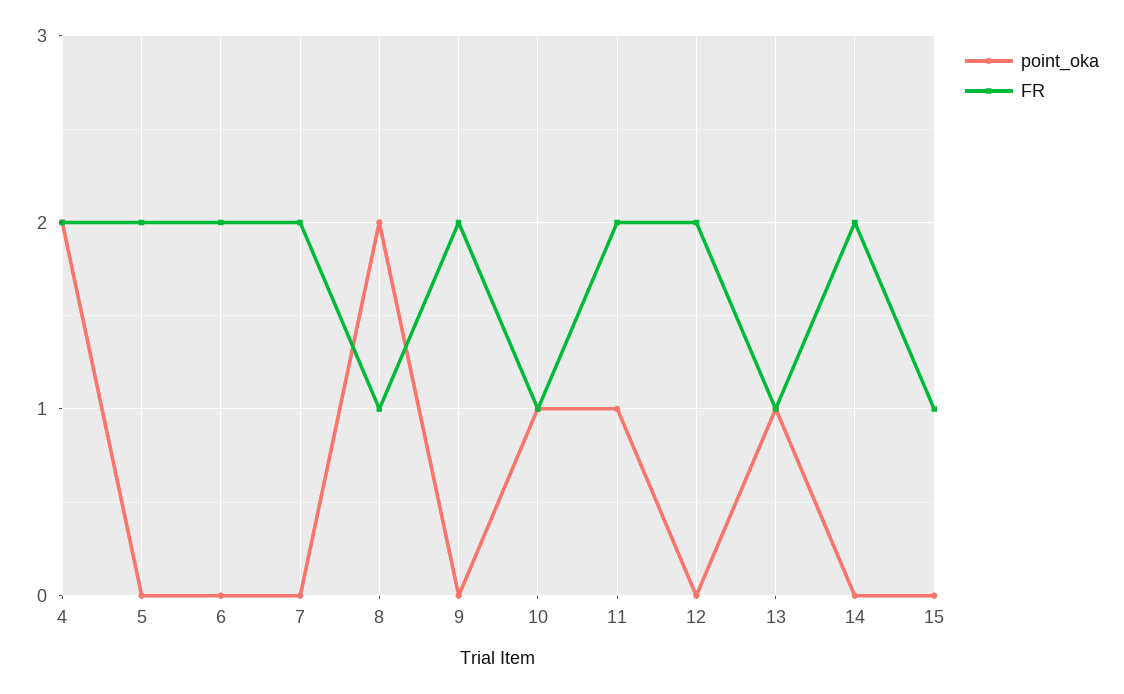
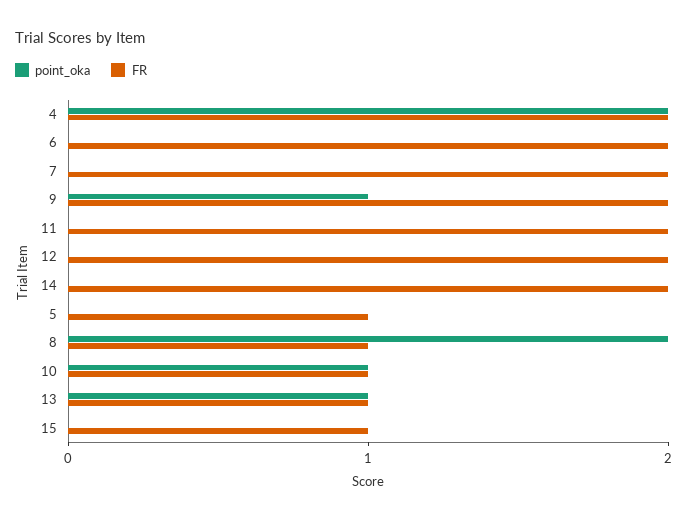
  {
    "point_oka": {
      "4": 2,
      "5": 0,
      "6": 0,
      "7": 0,
      "8": 2,
-     "9": 0,
+     "9": 1,
      "10": 1,
-     "11": 1,
+     "11": 0,
      "12": 0,
      "13": 1,
      "14": 0,
      "15": 0
    },
    "FR": {
      "4": 2,
-     "5": 2,
+     "5": 1,
      "6": 2,
      "7": 2,
      "8": 1,
      "9": 2,
      "10": 1,
      "11": 2,
      "12": 2,
      "13": 1,
      "14": 2,
      "15": 1
    }
  }

